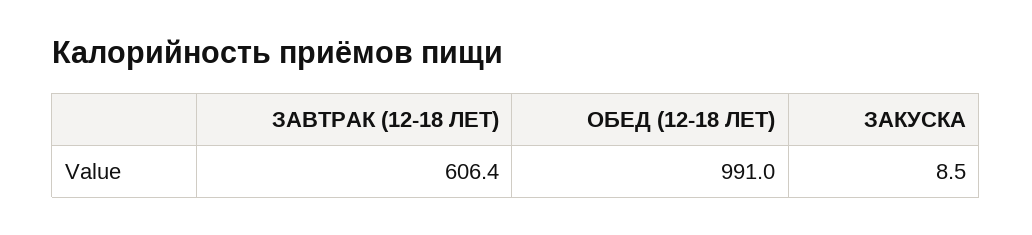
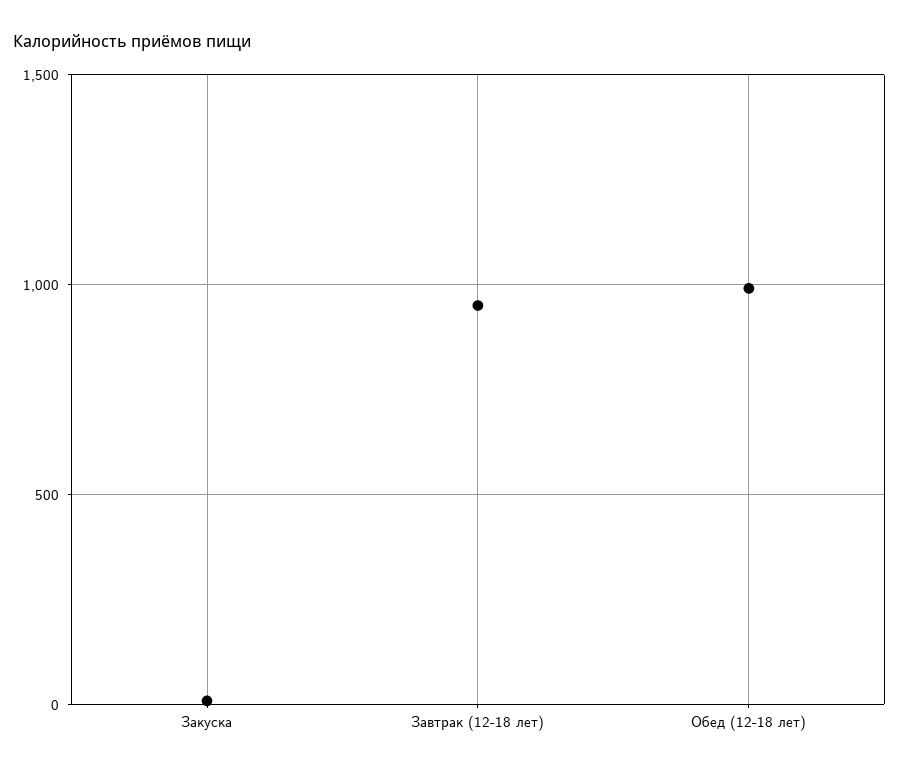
  {
-   "ЗАВТРАК (12-18 ЛЕТ)": 606.4,
+   "ЗАВТРАК (12-18 ЛЕТ)": 950,
    "ОБЕД (12-18 ЛЕТ)": 991,
    "ЗАКУСКА": 8.5
  }

